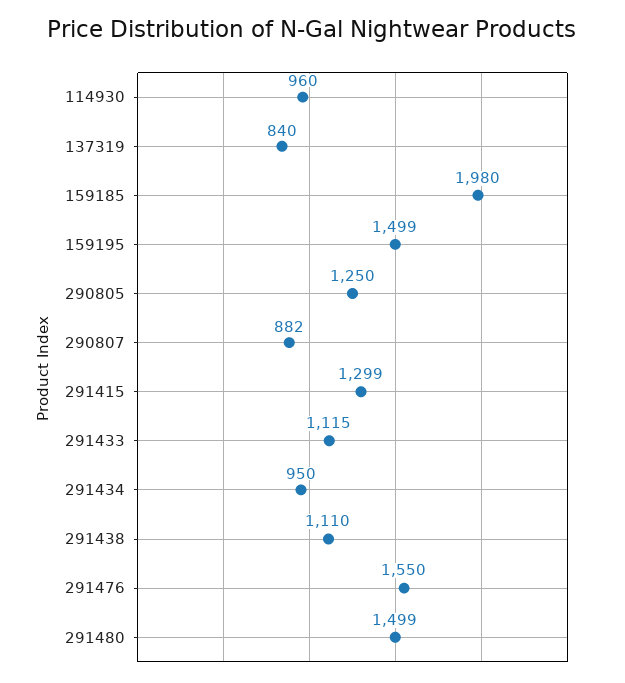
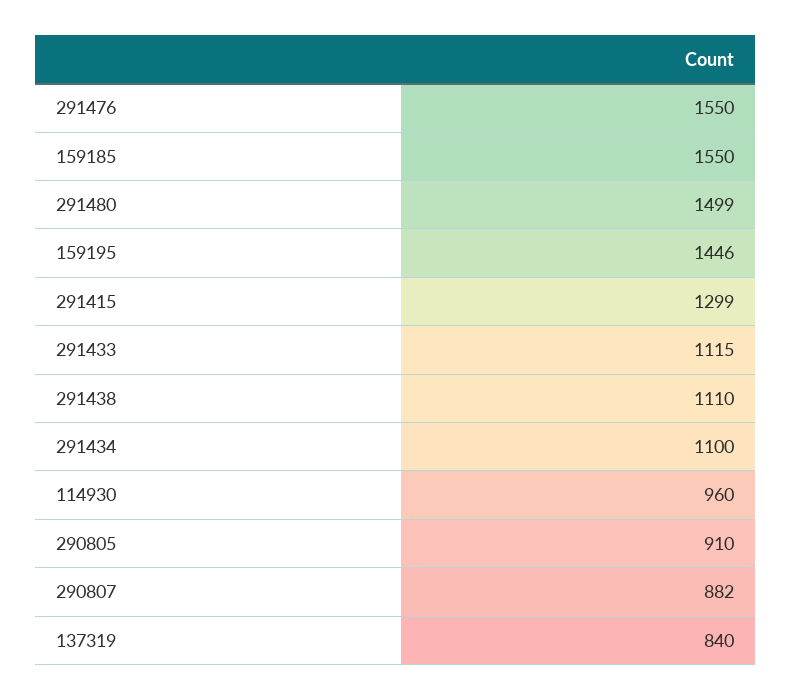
  {
    "114930": 960,
    "137319": 840,
-   "159185": 1980,
+   "159185": 1550,
-   "159195": 1499,
+   "159195": 1446,
-   "290805": 1250,
+   "290805": 910,
    "290807": 882,
    "291415": 1299,
    "291433": 1115,
-   "291434": 950,
+   "291434": 1100,
    "291438": 1110,
    "291476": 1550,
    "291480": 1499
  }

